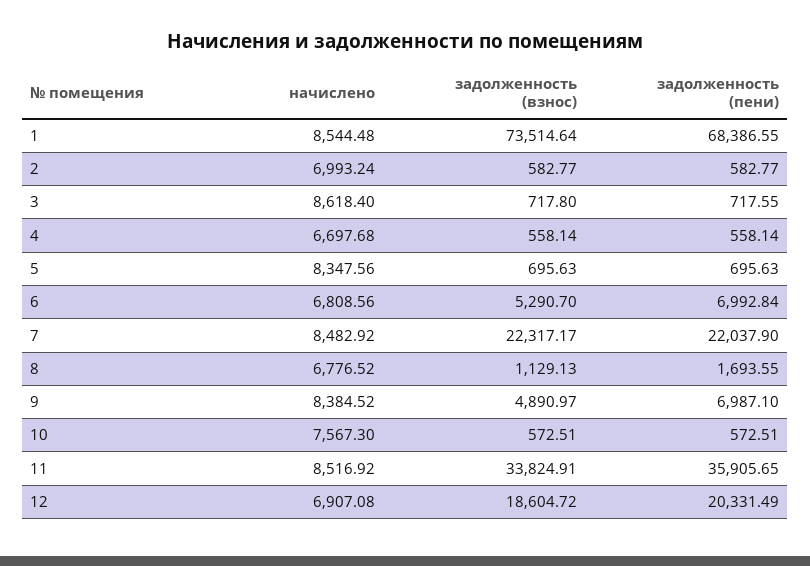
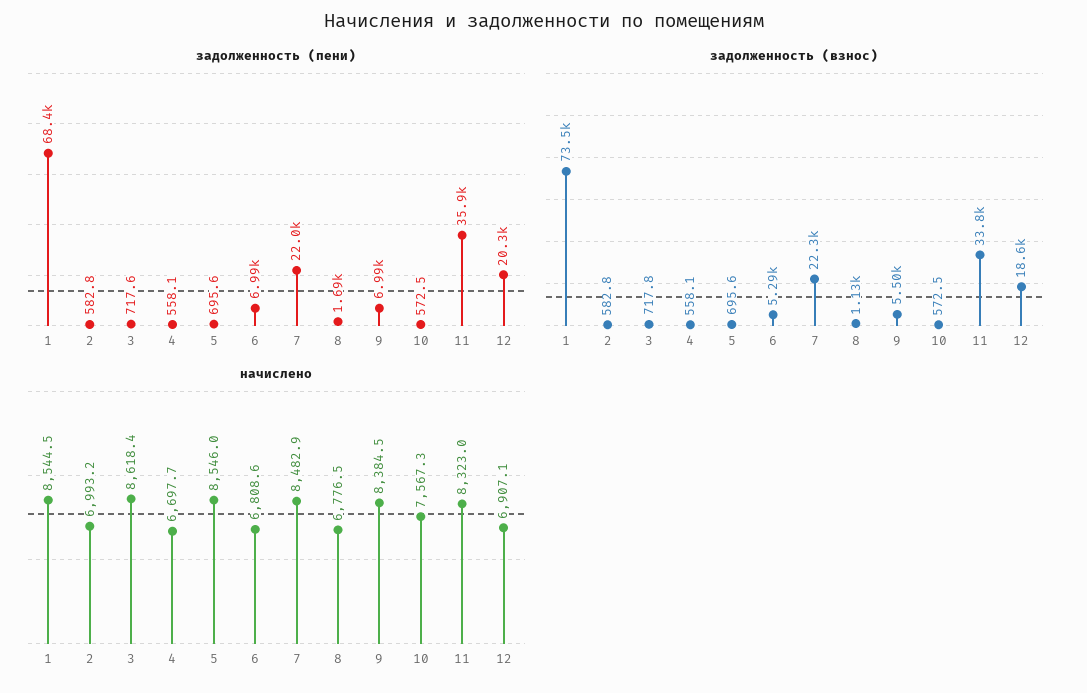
  {
    "начислено": {
      "1": 8544.48,
      "2": 6993.24,
      "3": 8618.4,
      "4": 6697.68,
-     "5": 8347.56,
+     "5": 8546,
      "6": 6808.56,
      "7": 8482.92,
      "8": 6776.52,
      "9": 8384.52,
      "10": 7567.3,
-     "11": 8516.92,
+     "11": 8323,
      "12": 6907.08
    },
    "задолженность (взнос)": {
      "1": 73514.64,
      "2": 582.77,
      "3": 717.8,
      "4": 558.14,
      "5": 695.63,
      "6": 5290.7,
      "7": 22317.17,
      "8": 1129.13,
-     "9": 4890.97,
+     "9": 5500,
      "10": 572.51,
      "11": 33824.91,
      "12": 18604.72
    },
    "задолженность (пени)": {
      "1": 68386.55,
      "2": 582.77,
      "3": 717.55,
      "4": 558.14,
      "5": 695.63,
      "6": 6992.84,
      "7": 22037.9,
      "8": 1693.55,
      "9": 6987.1,
      "10": 572.51,
      "11": 35905.65,
      "12": 20331.49
    }
  }

